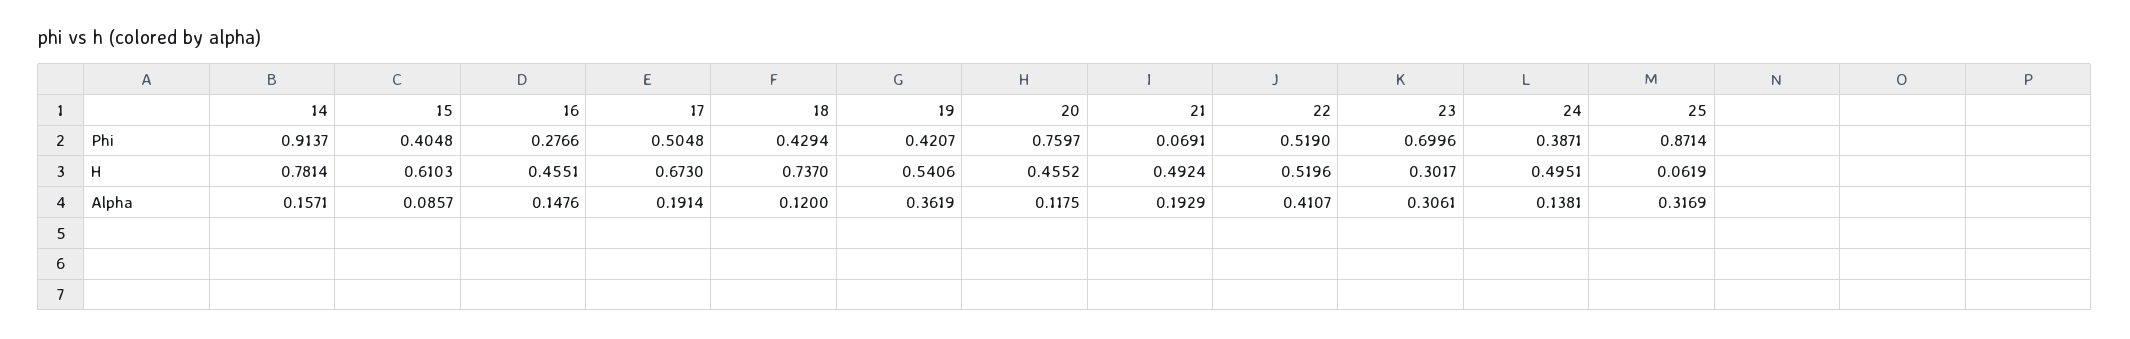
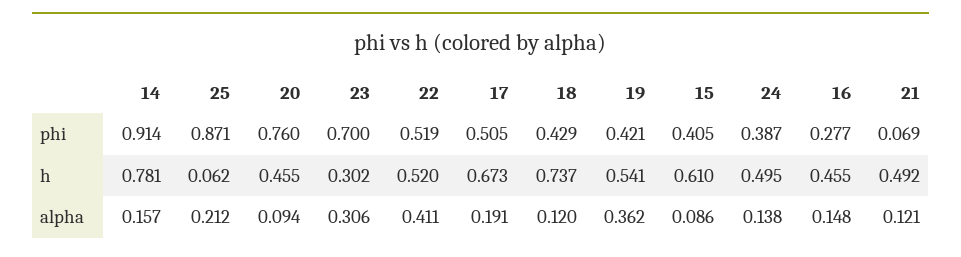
  {
    "14": {
      "Phi": 0.9137,
      "H": 0.7814,
      "Alpha": 0.1571
    },
    "15": {
      "Phi": 0.4048,
      "H": 0.6103,
      "Alpha": 0.0857
    },
    "16": {
      "Phi": 0.2766,
      "H": 0.4551,
      "Alpha": 0.1476
    },
    "17": {
      "Phi": 0.5048,
      "H": 0.673,
      "Alpha": 0.1914
    },
    "18": {
      "Phi": 0.4294,
      "H": 0.737,
      "Alpha": 0.12
    },
    "19": {
      "Phi": 0.4207,
      "H": 0.5406,
      "Alpha": 0.3619
    },
    "20": {
      "Phi": 0.7597,
      "H": 0.4552,
-     "Alpha": 0.1175
+     "Alpha": 0.094
    },
    "21": {
      "Phi": 0.0691,
      "H": 0.4924,
-     "Alpha": 0.1929
+     "Alpha": 0.121
    },
    "22": {
      "Phi": 0.519,
      "H": 0.5196,
      "Alpha": 0.4107
    },
    "23": {
      "Phi": 0.6996,
      "H": 0.3017,
      "Alpha": 0.3061
    },
    "24": {
      "Phi": 0.3871,
      "H": 0.4951,
      "Alpha": 0.1381
    },
    "25": {
      "Phi": 0.8714,
      "H": 0.0619,
-     "Alpha": 0.3169
+     "Alpha": 0.212
    }
  }

